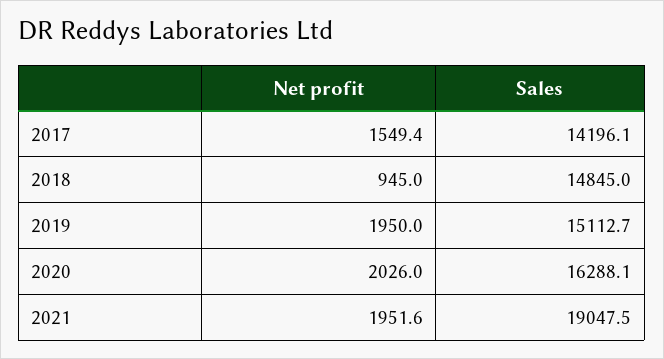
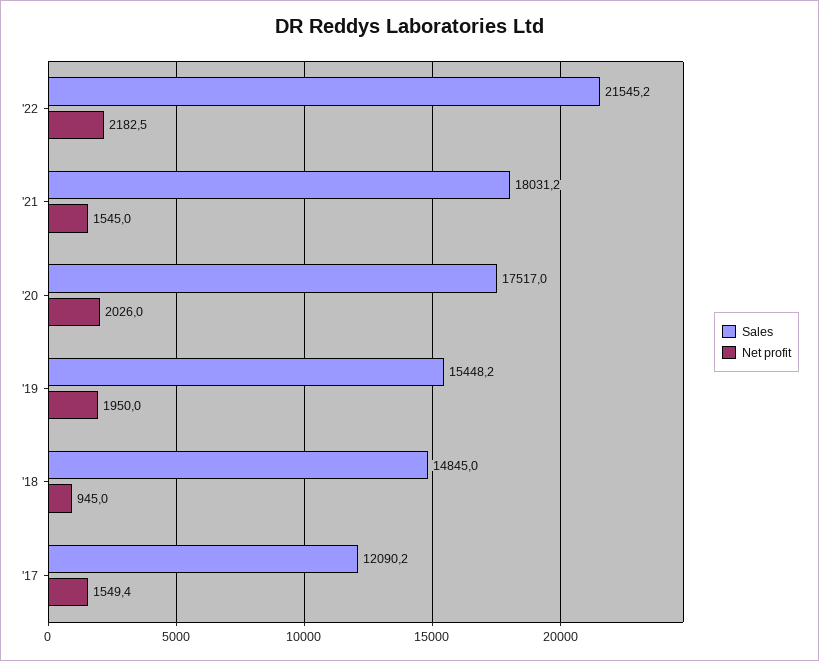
  {
    "Net profit": {
      "2017": 1549.4,
      "2018": 945,
      "2019": 1950,
      "2020": 2026,
-     "2021": 1951.6
+     "2021": 1545,
+     "'22": 2182.5
    },
    "Sales": {
-     "2017": 14196.1,
+     "2017": 12090.2,
      "2018": 14845,
-     "2019": 15112.7,
+     "2019": 15448.2,
-     "2020": 16288.1,
+     "2020": 17517,
-     "2021": 19047.5
+     "2021": 18031.2,
+     "'22": 21545.2
    }
  }

